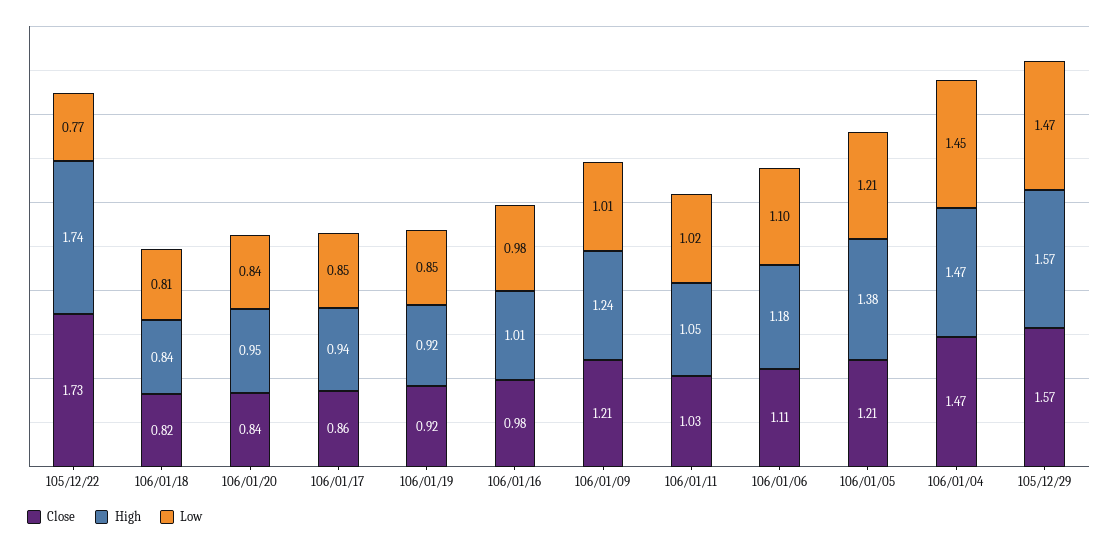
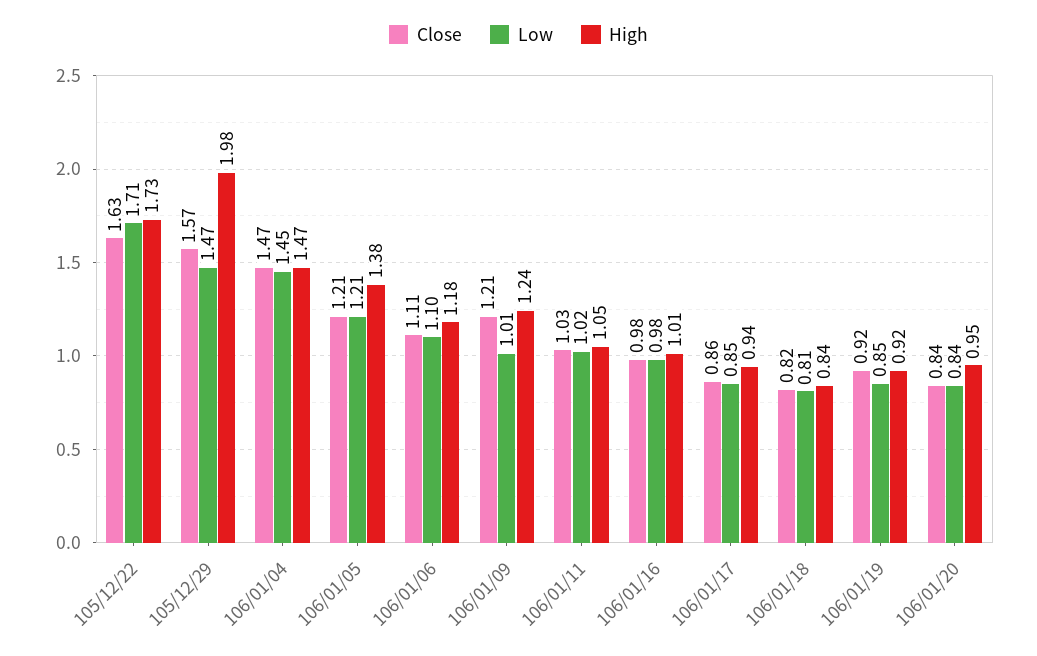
  {
    "Close": {
-     "105/12/22": 1.73,
+     "105/12/22": 1.63,
      "106/01/18": 0.82,
      "106/01/20": 0.84,
      "106/01/17": 0.86,
      "106/01/19": 0.92,
      "106/01/16": 0.98,
      "106/01/09": 1.21,
      "106/01/11": 1.03,
      "106/01/06": 1.11,
      "106/01/05": 1.21,
      "106/01/04": 1.47,
      "105/12/29": 1.57
    },
    "High": {
-     "105/12/22": 1.74,
+     "105/12/22": 1.73,
      "106/01/18": 0.84,
      "106/01/20": 0.95,
      "106/01/17": 0.94,
      "106/01/19": 0.92,
      "106/01/16": 1.01,
      "106/01/09": 1.24,
      "106/01/11": 1.05,
      "106/01/06": 1.18,
      "106/01/05": 1.38,
      "106/01/04": 1.47,
-     "105/12/29": 1.57
+     "105/12/29": 1.98
    },
    "Low": {
-     "105/12/22": 0.77,
+     "105/12/22": 1.71,
      "106/01/18": 0.81,
      "106/01/20": 0.84,
      "106/01/17": 0.85,
      "106/01/19": 0.85,
      "106/01/16": 0.98,
      "106/01/09": 1.01,
      "106/01/11": 1.02,
      "106/01/06": 1.1,
      "106/01/05": 1.21,
      "106/01/04": 1.45,
      "105/12/29": 1.47
    }
  }

